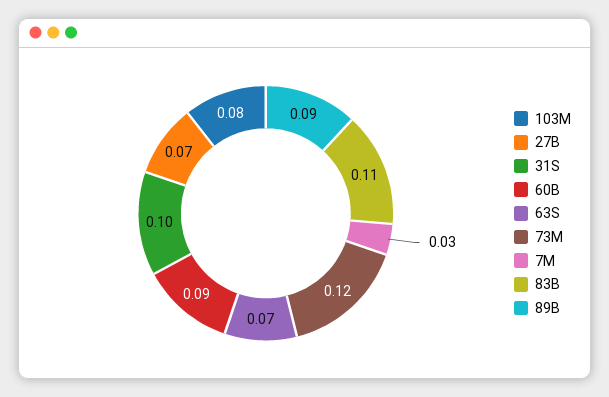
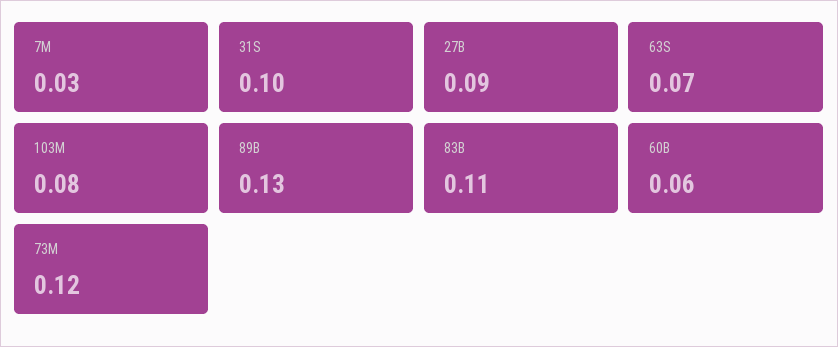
  {
    "103M": 0.08,
-   "27B": 0.07,
+   "27B": 0.09,
    "31S": 0.1,
-   "60B": 0.09,
+   "60B": 0.06,
    "63S": 0.07,
    "73M": 0.12,
    "7M": 0.03,
    "83B": 0.11,
-   "89B": 0.09
+   "89B": 0.13
  }

